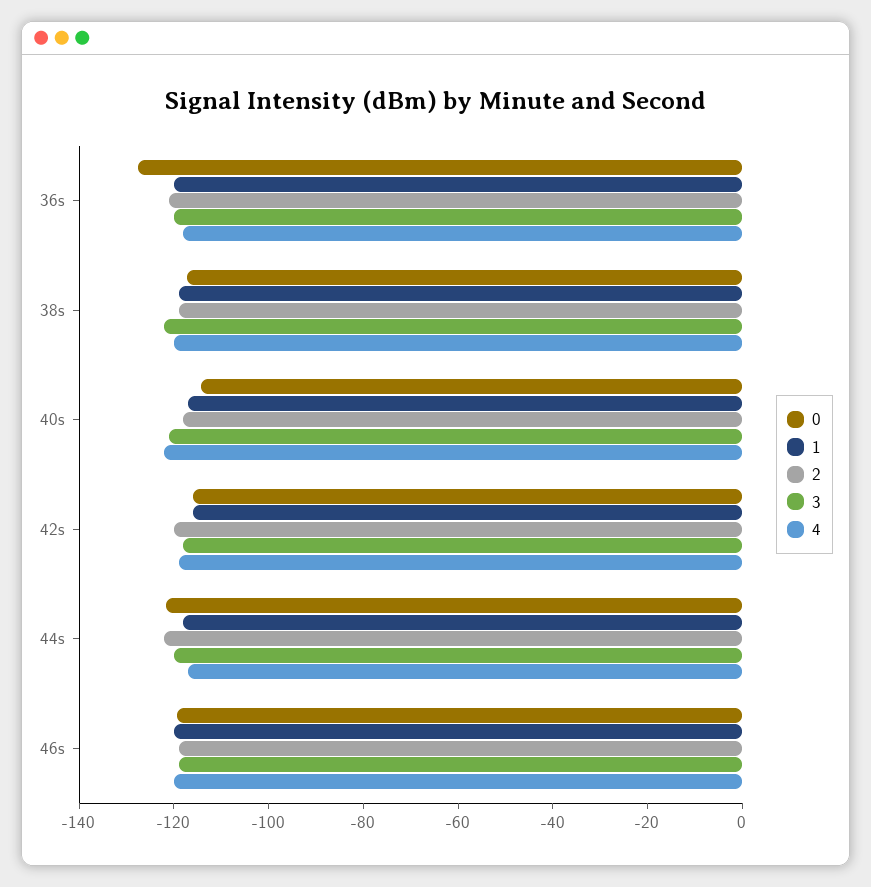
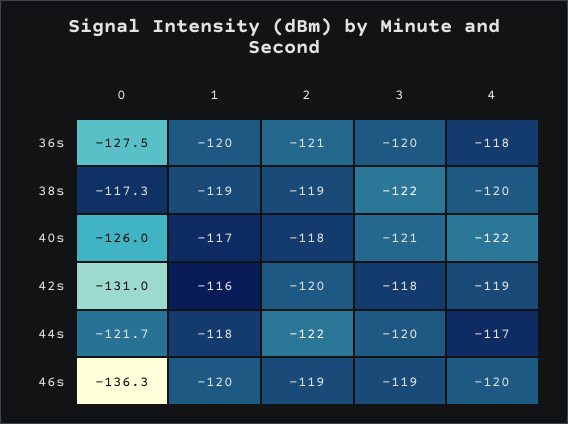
  {
    "0": {
      "36s": -127.5,
      "38s": -117.3,
-     "40s": -115,
+     "40s": -126,
-     "42s": -115,
+     "42s": -131,
      "44s": -121.7,
-     "46s": -120
+     "46s": -136.3
    },
    "1": {
      "36s": -120,
      "38s": -119,
      "40s": -117,
      "42s": -116,
      "44s": -118,
      "46s": -120
    },
    "2": {
      "36s": -121,
      "38s": -119,
      "40s": -118,
      "42s": -120,
      "44s": -122,
      "46s": -119
    },
    "3": {
      "36s": -120,
      "38s": -122,
      "40s": -121,
      "42s": -118,
      "44s": -120,
      "46s": -119
    },
    "4": {
      "36s": -118,
      "38s": -120,
      "40s": -122,
      "42s": -119,
      "44s": -117,
      "46s": -120
    }
  }

